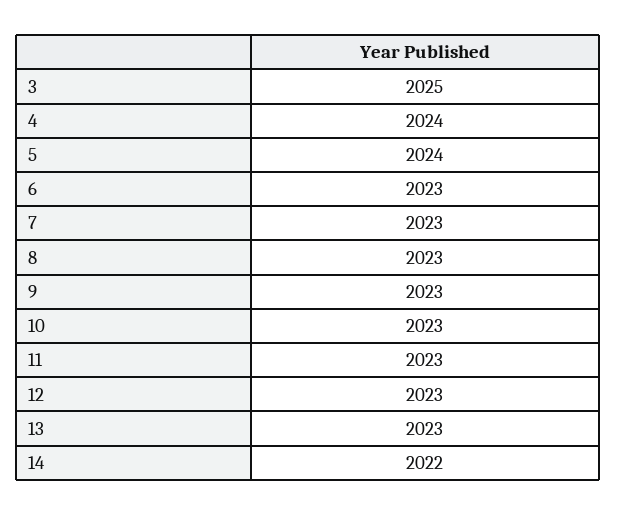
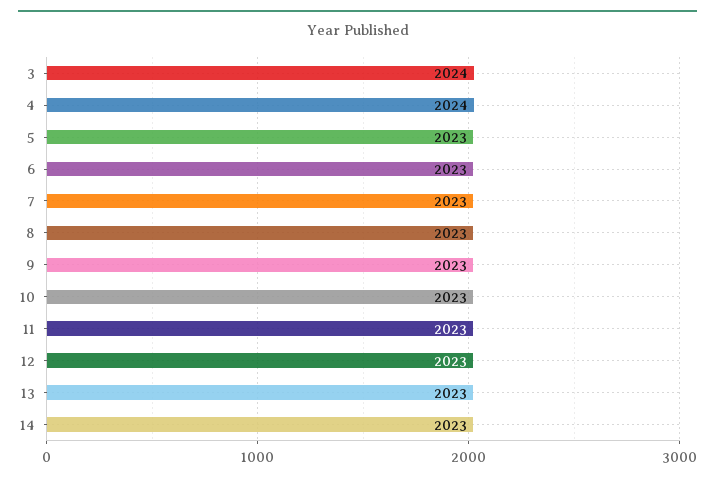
  {
-   "3": 2025,
+   "3": 2024,
    "4": 2024,
-   "5": 2024,
+   "5": 2023,
    "6": 2023,
    "7": 2023,
    "8": 2023,
    "9": 2023,
    "10": 2023,
    "11": 2023,
    "12": 2023,
    "13": 2023,
-   "14": 2022
+   "14": 2023
  }

